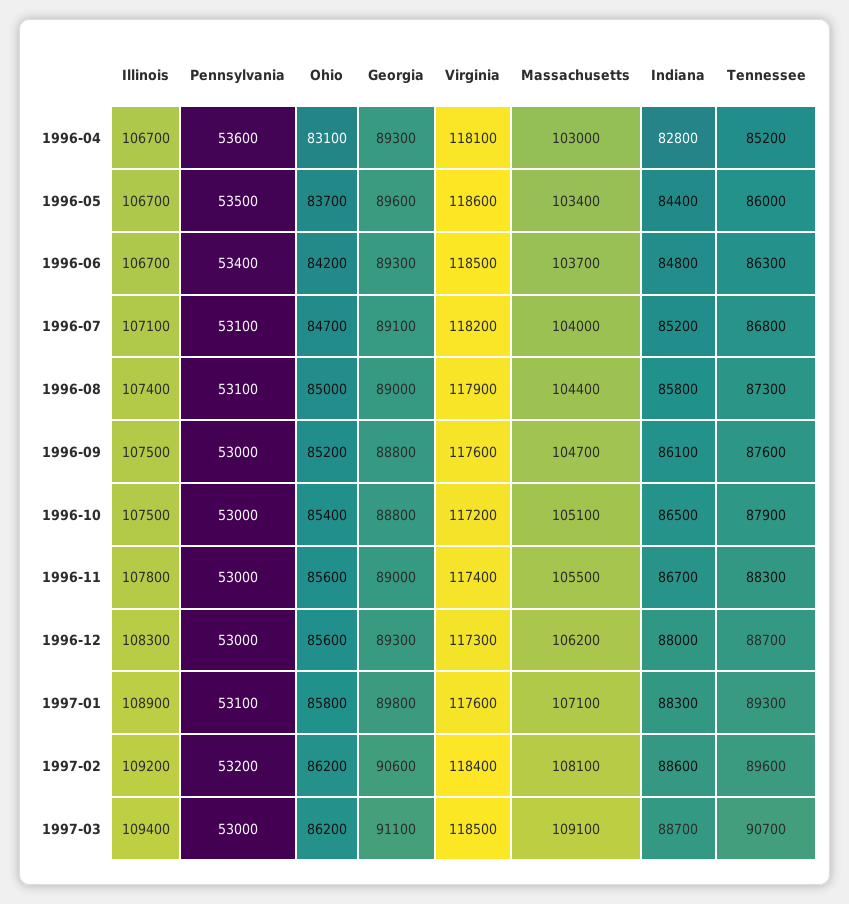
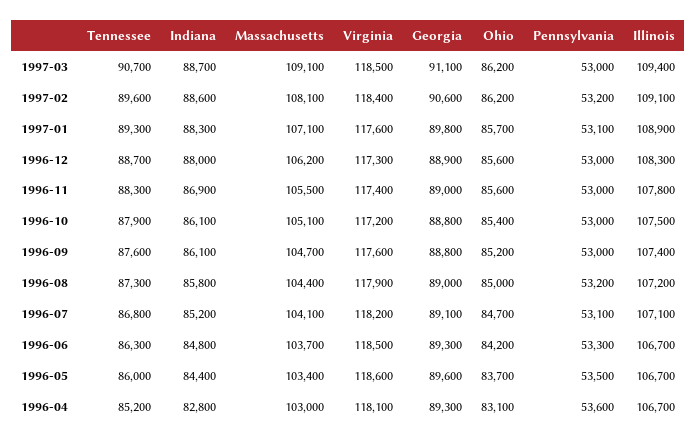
  {
    "Illinois": {
      "1996-04": 106700,
      "1996-05": 106700,
      "1996-06": 106700,
      "1996-07": 107100,
-     "1996-08": 107400,
+     "1996-08": 107200,
-     "1996-09": 107500,
+     "1996-09": 107400,
      "1996-10": 107500,
      "1996-11": 107800,
      "1996-12": 108300,
      "1997-01": 108900,
-     "1997-02": 109200,
+     "1997-02": 109100,
      "1997-03": 109400
    },
    "Pennsylvania": {
      "1996-04": 53600,
      "1996-05": 53500,
-     "1996-06": 53400,
+     "1996-06": 53300,
      "1996-07": 53100,
-     "1996-08": 53100,
+     "1996-08": 53200,
      "1996-09": 53000,
      "1996-10": 53000,
      "1996-11": 53000,
      "1996-12": 53000,
      "1997-01": 53100,
      "1997-02": 53200,
      "1997-03": 53000
    },
    "Ohio": {
      "1996-04": 83100,
      "1996-05": 83700,
      "1996-06": 84200,
      "1996-07": 84700,
      "1996-08": 85000,
      "1996-09": 85200,
      "1996-10": 85400,
      "1996-11": 85600,
      "1996-12": 85600,
-     "1997-01": 85800,
+     "1997-01": 85700,
      "1997-02": 86200,
      "1997-03": 86200
    },
    "Georgia": {
      "1996-04": 89300,
      "1996-05": 89600,
      "1996-06": 89300,
      "1996-07": 89100,
      "1996-08": 89000,
      "1996-09": 88800,
      "1996-10": 88800,
      "1996-11": 89000,
-     "1996-12": 89300,
+     "1996-12": 88900,
      "1997-01": 89800,
      "1997-02": 90600,
      "1997-03": 91100
    },
    "Virginia": {
      "1996-04": 118100,
      "1996-05": 118600,
      "1996-06": 118500,
      "1996-07": 118200,
      "1996-08": 117900,
      "1996-09": 117600,
      "1996-10": 117200,
      "1996-11": 117400,
      "1996-12": 117300,
      "1997-01": 117600,
      "1997-02": 118400,
      "1997-03": 118500
    },
    "Massachusetts": {
      "1996-04": 103000,
      "1996-05": 103400,
      "1996-06": 103700,
-     "1996-07": 104000,
+     "1996-07": 104100,
      "1996-08": 104400,
      "1996-09": 104700,
      "1996-10": 105100,
      "1996-11": 105500,
      "1996-12": 106200,
      "1997-01": 107100,
      "1997-02": 108100,
      "1997-03": 109100
    },
    "Indiana": {
      "1996-04": 82800,
      "1996-05": 84400,
      "1996-06": 84800,
      "1996-07": 85200,
      "1996-08": 85800,
      "1996-09": 86100,
-     "1996-10": 86500,
+     "1996-10": 86100,
-     "1996-11": 86700,
+     "1996-11": 86900,
      "1996-12": 88000,
      "1997-01": 88300,
      "1997-02": 88600,
      "1997-03": 88700
    },
    "Tennessee": {
      "1996-04": 85200,
      "1996-05": 86000,
      "1996-06": 86300,
      "1996-07": 86800,
      "1996-08": 87300,
      "1996-09": 87600,
      "1996-10": 87900,
      "1996-11": 88300,
      "1996-12": 88700,
      "1997-01": 89300,
      "1997-02": 89600,
      "1997-03": 90700
    }
  }

